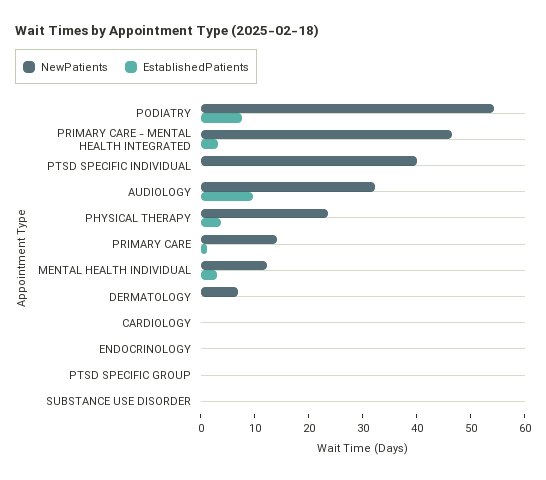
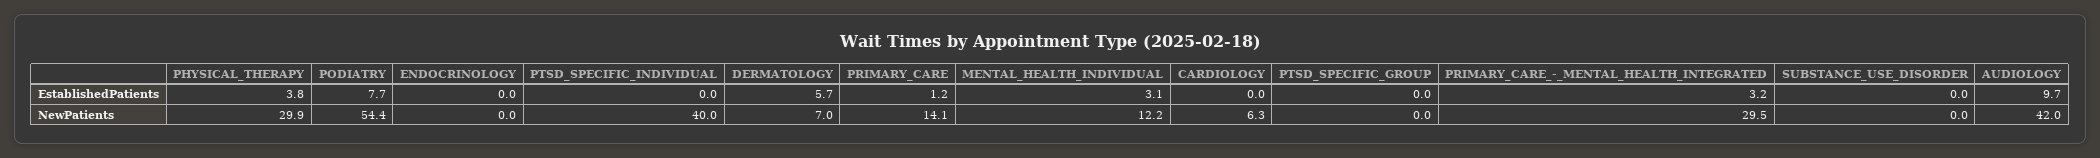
  {
    "NewPatients": {
      "PODIATRY": 54.4,
-     "PRIMARY CARE - MENTAL HEALTH INTEGRATED": 46,
+     "PRIMARY CARE - MENTAL HEALTH INTEGRATED": 29.5,
      "PTSD SPECIFIC INDIVIDUAL": 40,
-     "AUDIOLOGY": 32,
+     "AUDIOLOGY": 42,
-     "PHYSICAL THERAPY": 24,
+     "PHYSICAL THERAPY": 29.9,
      "PRIMARY CARE": 14.1,
      "MENTAL HEALTH INDIVIDUAL": 12.2,
      "DERMATOLOGY": 7,
-     "CARDIOLOGY": 0,
+     "CARDIOLOGY": 6.3,
      "ENDOCRINOLOGY": 0,
      "PTSD SPECIFIC GROUP": 0,
      "SUBSTANCE USE DISORDER": 0
    },
    "EstablishedPatients": {
      "PODIATRY": 7.7,
      "PRIMARY CARE - MENTAL HEALTH INTEGRATED": 3.2,
      "PTSD SPECIFIC INDIVIDUAL": 0,
      "AUDIOLOGY": 9.7,
      "PHYSICAL THERAPY": 3.8,
      "PRIMARY CARE": 1.2,
      "MENTAL HEALTH INDIVIDUAL": 3.1,
-     "DERMATOLOGY": 0,
+     "DERMATOLOGY": 5.7,
      "CARDIOLOGY": 0,
      "ENDOCRINOLOGY": 0,
      "PTSD SPECIFIC GROUP": 0,
      "SUBSTANCE USE DISORDER": 0
    }
  }

